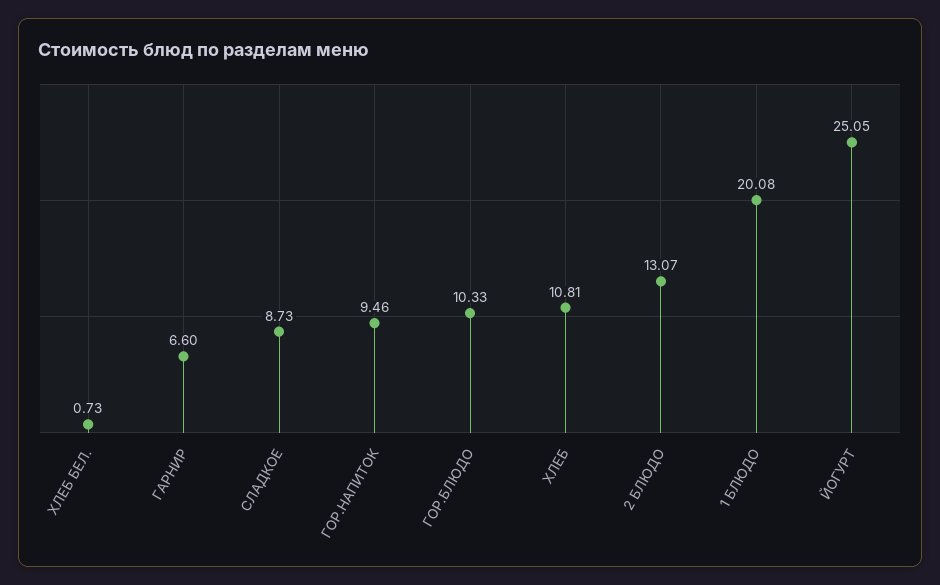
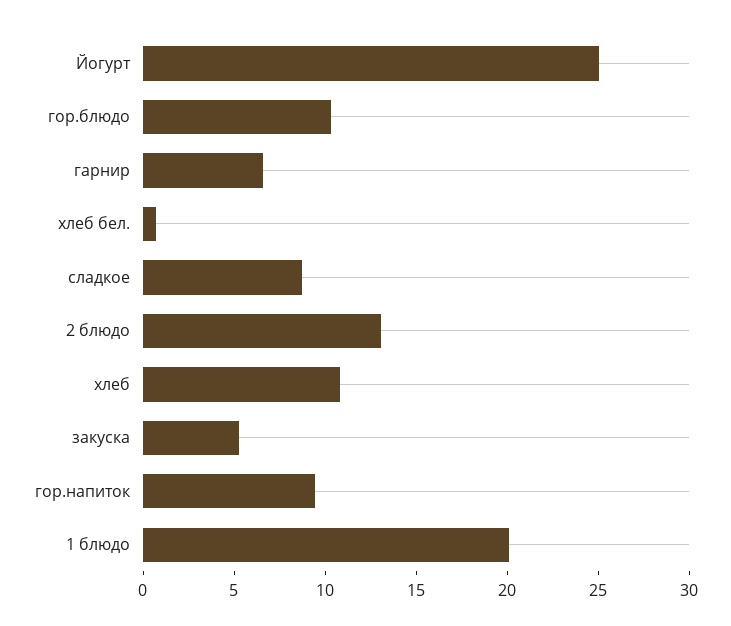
  {
    "ХЛЕБ БЕЛ.": 0.73,
    "ГАРНИР": 6.6,
    "СЛАДКОЕ": 8.73,
    "ГОР.НАПИТОК": 9.46,
    "ГОР.БЛЮДО": 10.33,
    "ХЛЕБ": 10.81,
    "2 БЛЮДО": 13.07,
    "1 БЛЮДО": 20.08,
-   "ЙОГУРТ": 25.05
+   "ЙОГУРТ": 25.05,
+   "закуска": 5
  }

